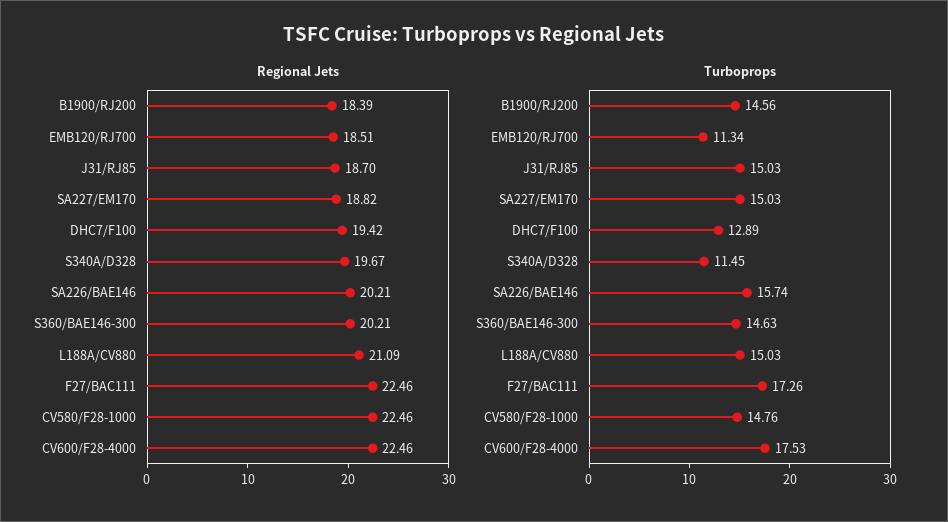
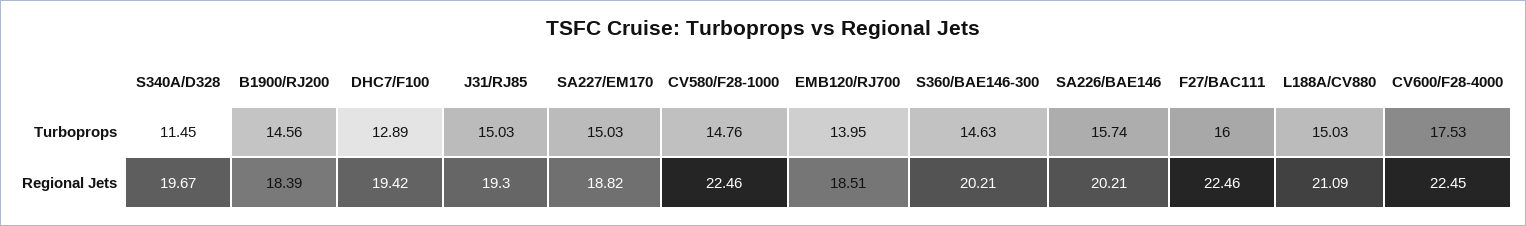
  {
    "Regional Jets": {
      "B1900/RJ200": 18.39,
      "EMB120/RJ700": 18.51,
-     "J31/RJ85": 18.7,
+     "J31/RJ85": 19.3,
      "SA227/EM170": 18.82,
      "DHC7/F100": 19.42,
      "S340A/D328": 19.67,
      "SA226/BAE146": 20.21,
      "S360/BAE146-300": 20.21,
      "L188A/CV880": 21.09,
      "F27/BAC111": 22.46,
      "CV580/F28-1000": 22.46,
-     "CV600/F28-4000": 22.46
+     "CV600/F28-4000": 22.45
    },
    "Turboprops": {
      "B1900/RJ200": 14.56,
-     "EMB120/RJ700": 11.34,
+     "EMB120/RJ700": 13.95,
      "J31/RJ85": 15.03,
      "SA227/EM170": 15.03,
      "DHC7/F100": 12.89,
      "S340A/D328": 11.45,
      "SA226/BAE146": 15.74,
      "S360/BAE146-300": 14.63,
      "L188A/CV880": 15.03,
-     "F27/BAC111": 17.26,
+     "F27/BAC111": 16,
      "CV580/F28-1000": 14.76,
      "CV600/F28-4000": 17.53
    }
  }

